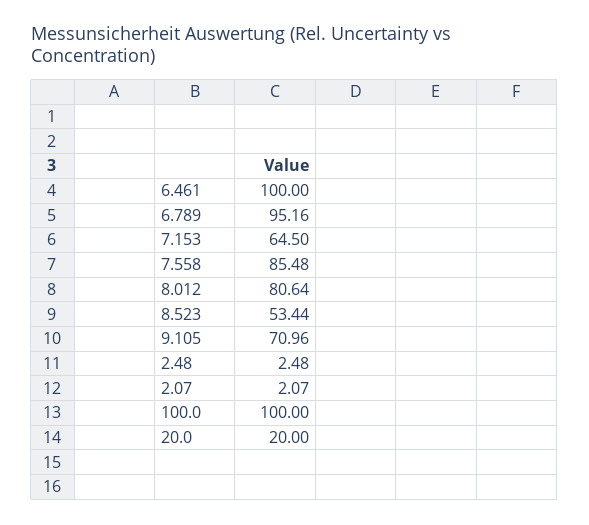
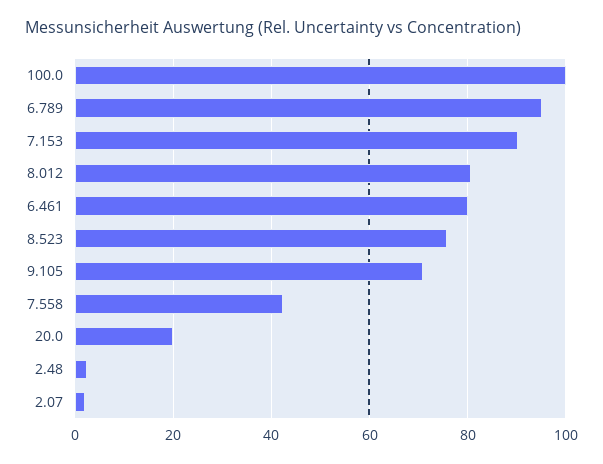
  {
-   "6.461": 100,
+   "6.461": 80,
    "6.789": 95.16,
-   "7.153": 64.5,
+   "7.153": 90,
-   "7.558": 85.48,
+   "7.558": 42,
    "8.012": 80.64,
-   "8.523": 53.44,
+   "8.523": 76,
    "9.105": 70.96,
    "2.48": 2.48,
    "2.07": 2.07,
    "100.0": 100,
    "20.0": 20
  }

